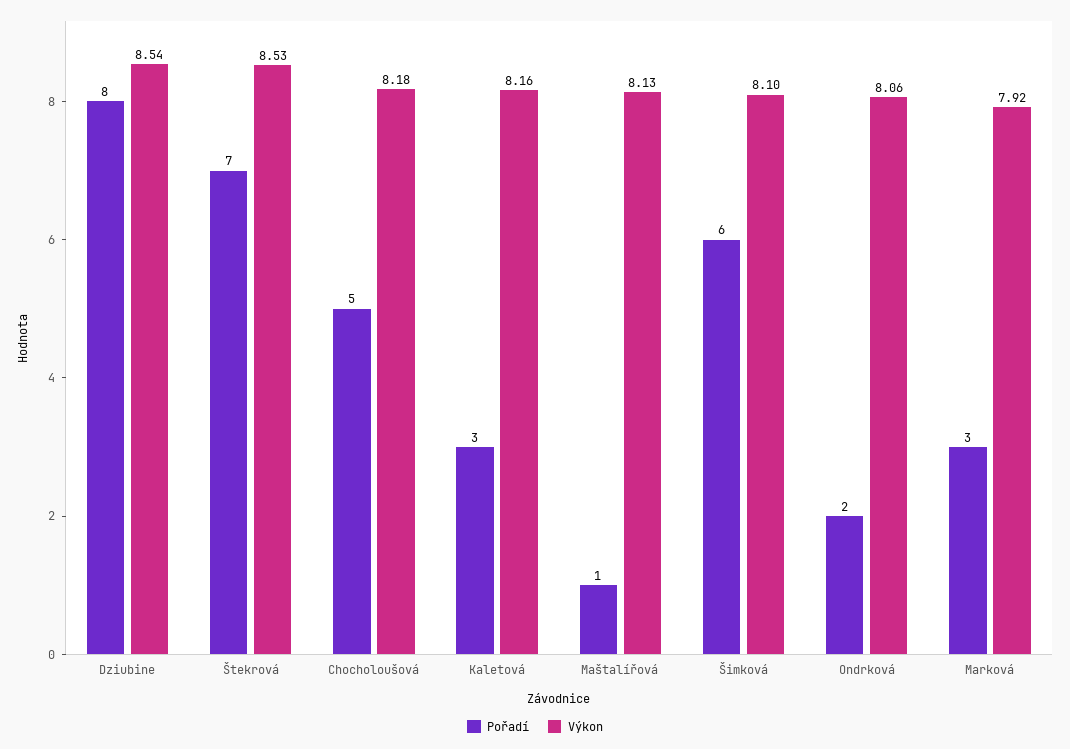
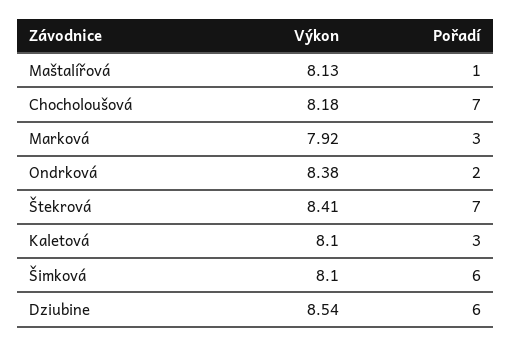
  {
    "Pořadí": {
-     "Dziubine": 8,
+     "Dziubine": 6,
      "Štekrová": 7,
-     "Chocholoušová": 5,
+     "Chocholoušová": 7,
      "Kaletová": 3,
      "Maštalířová": 1,
      "Šimková": 6,
      "Ondrková": 2,
      "Marková": 3
    },
    "Výkon": {
      "Dziubine": 8.54,
-     "Štekrová": 8.53,
+     "Štekrová": 8.41,
      "Chocholoušová": 8.18,
-     "Kaletová": 8.16,
+     "Kaletová": 8.1,
      "Maštalířová": 8.13,
      "Šimková": 8.1,
-     "Ondrková": 8.06,
+     "Ondrková": 8.38,
      "Marková": 7.92
    }
  }

